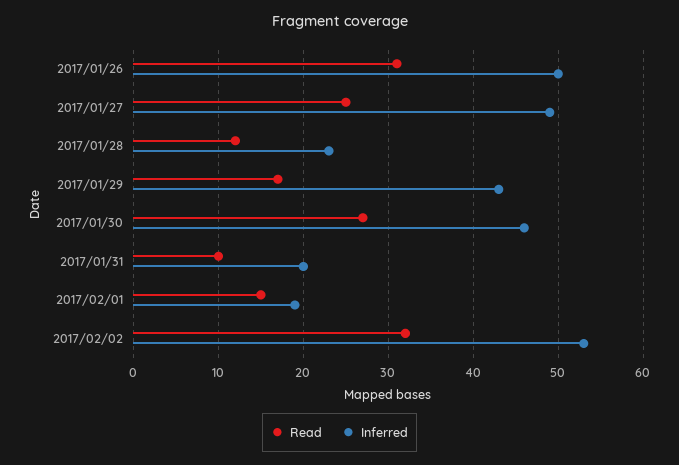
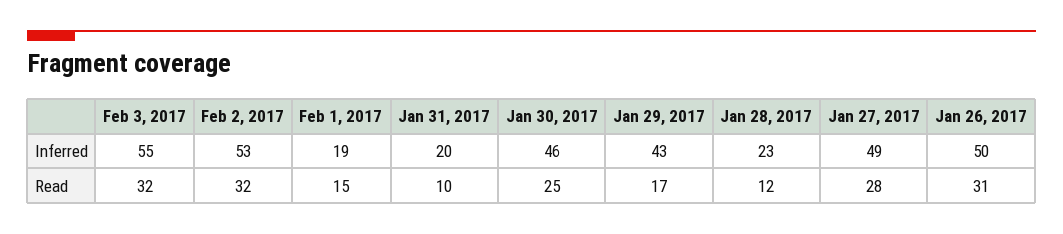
  {
    "Read": {
      "2017/01/26": 31,
-     "2017/01/27": 25,
+     "2017/01/27": 28,
      "2017/01/28": 12,
      "2017/01/29": 17,
-     "2017/01/30": 27,
+     "2017/01/30": 25,
      "2017/01/31": 10,
      "2017/02/01": 15,
-     "2017/02/02": 32
+     "2017/02/02": 32,
+     "Feb 3, 2017": 32
    },
    "Inferred": {
      "2017/01/26": 50,
      "2017/01/27": 49,
      "2017/01/28": 23,
      "2017/01/29": 43,
      "2017/01/30": 46,
      "2017/01/31": 20,
      "2017/02/01": 19,
-     "2017/02/02": 53
+     "2017/02/02": 53,
+     "Feb 3, 2017": 55
    }
  }

